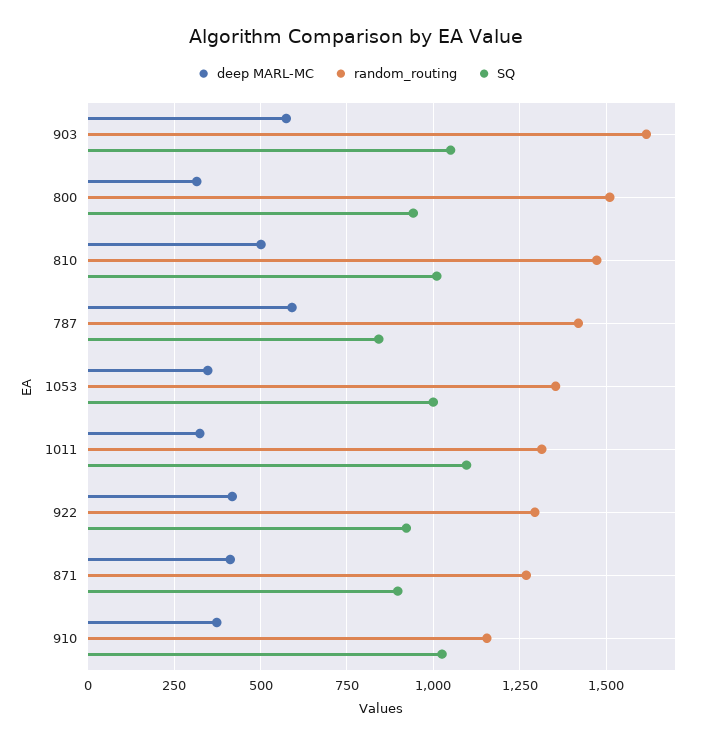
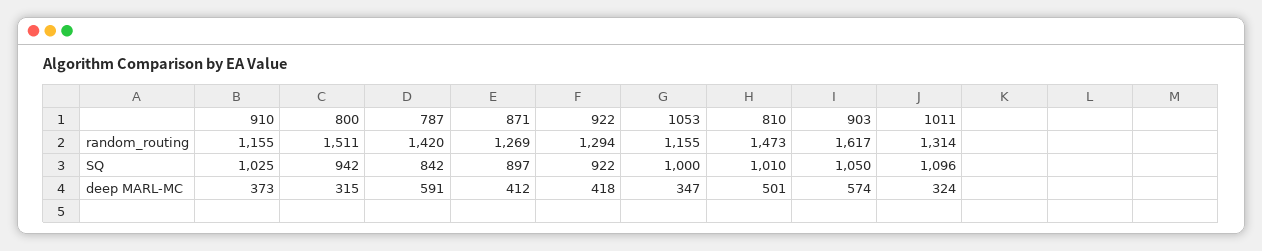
  {
    "deep MARL-MC": {
      "903": 574,
      "800": 315,
      "810": 501,
      "787": 591,
      "1053": 347,
      "1011": 324,
      "922": 418,
      "871": 412,
      "910": 373
    },
    "random_routing": {
      "903": 1617,
      "800": 1511,
      "810": 1473,
      "787": 1420,
-     "1053": 1350,
+     "1053": 1155,
      "1011": 1314,
      "922": 1294,
      "871": 1269,
      "910": 1155
    },
    "SQ": {
      "903": 1050,
      "800": 942,
      "810": 1010,
      "787": 842,
      "1053": 1000,
      "1011": 1096,
      "922": 922,
      "871": 897,
      "910": 1025
    }
  }

